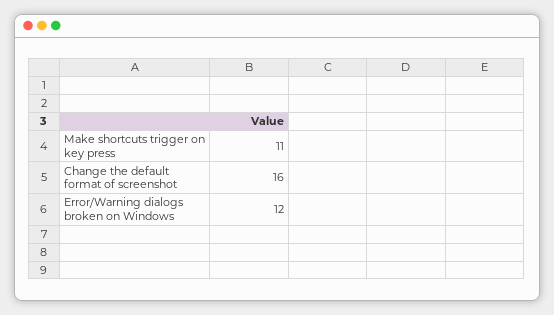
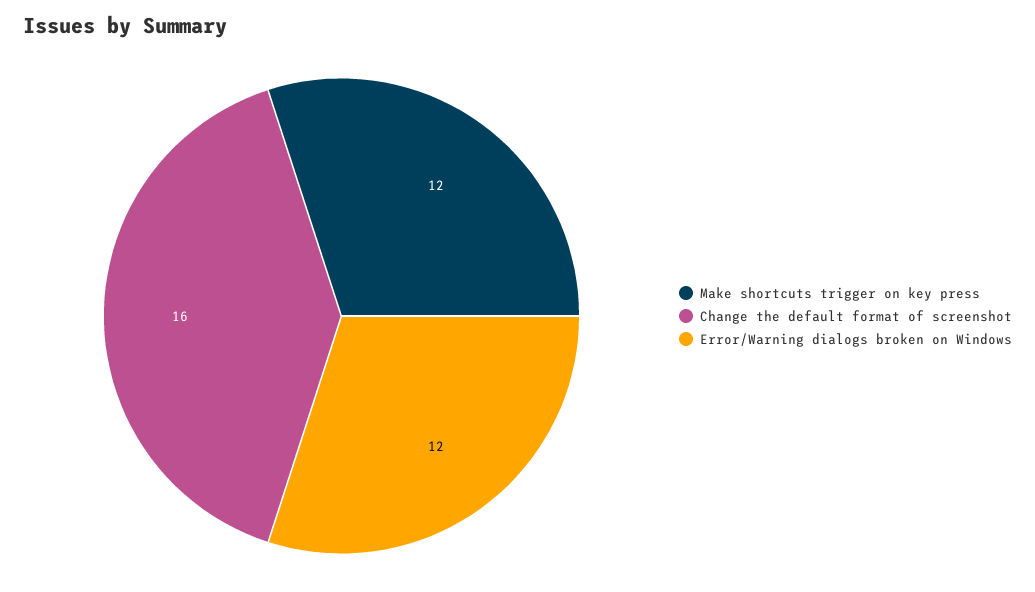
  {
-   "Make shortcuts trigger on key press": 11,
+   "Make shortcuts trigger on key press": 12,
    "Change the default format of screenshot": 16,
    "Error/Warning dialogs broken on Windows": 12
  }

